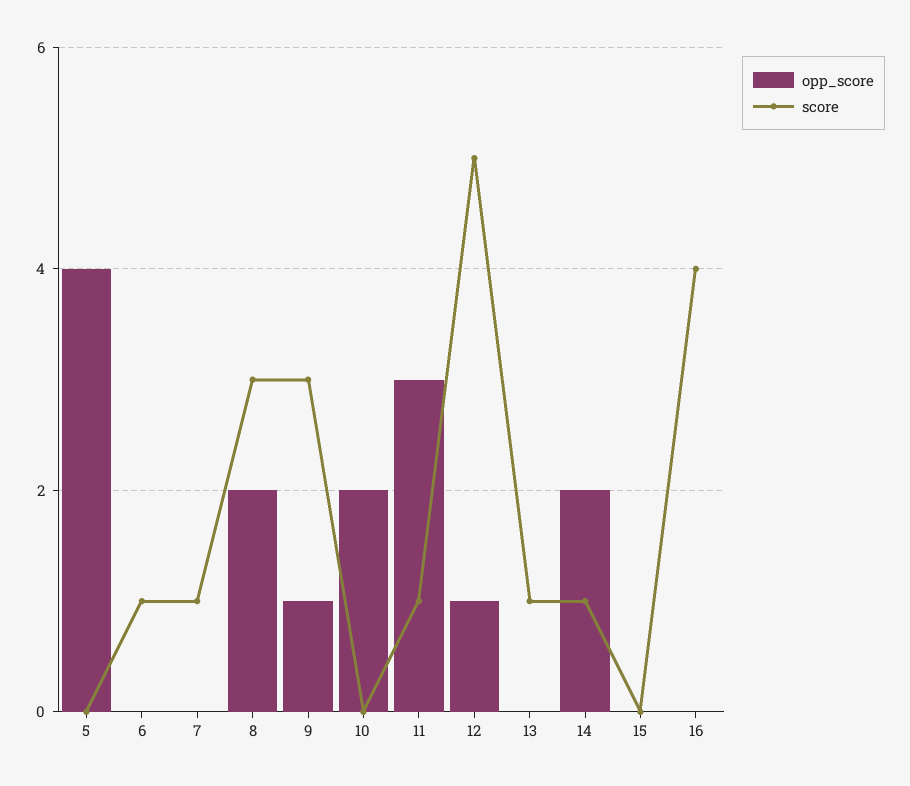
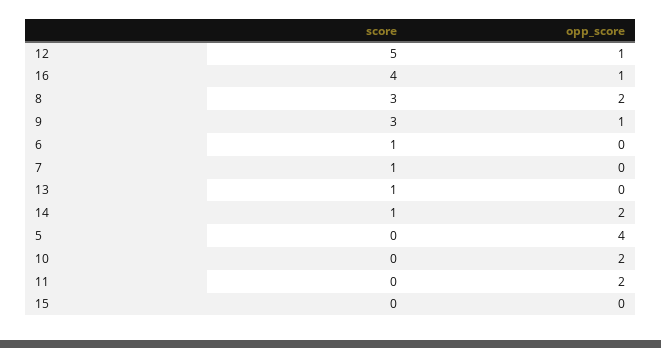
  {
    "opp_score": {
      "5": 4,
      "6": 0,
      "7": 0,
      "8": 2,
      "9": 1,
      "10": 2,
-     "11": 3,
+     "11": 2,
      "12": 1,
      "13": 0,
      "14": 2,
      "15": 0,
-     "16": 0
+     "16": 1
    },
    "score": {
      "5": 0,
      "6": 1,
      "7": 1,
      "8": 3,
      "9": 3,
      "10": 0,
-     "11": 1,
+     "11": 0,
      "12": 5,
      "13": 1,
      "14": 1,
      "15": 0,
      "16": 4
    }
  }

